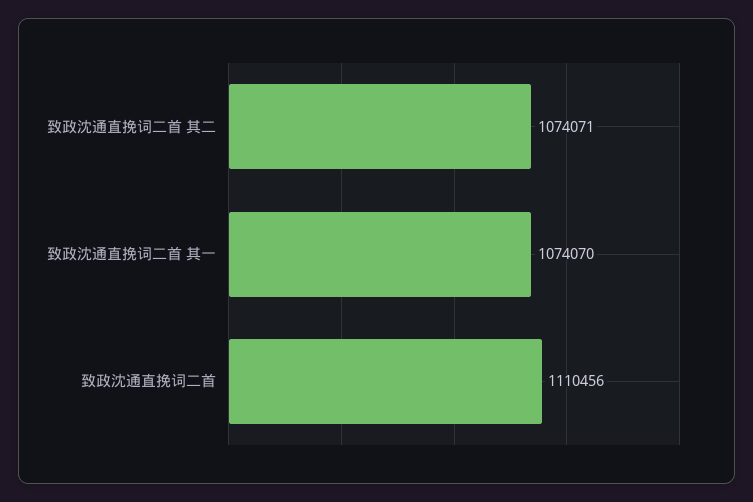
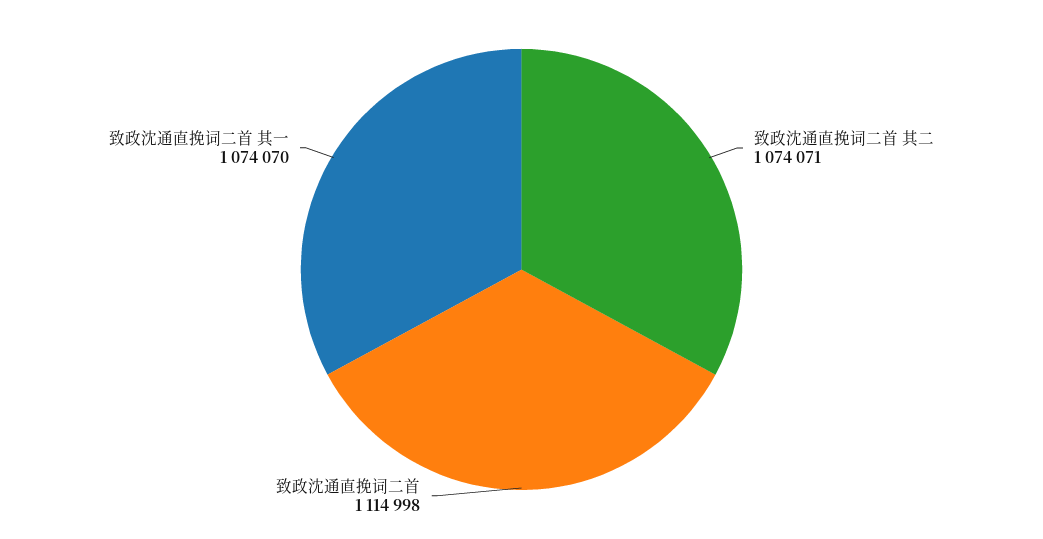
  {
    "致政沈通直挽词二首 其二": 1074071,
    "致政沈通直挽词二首 其一": 1074070,
-   "致政沈通直挽词二首": 1110456
+   "致政沈通直挽词二首": 1114998
  }

